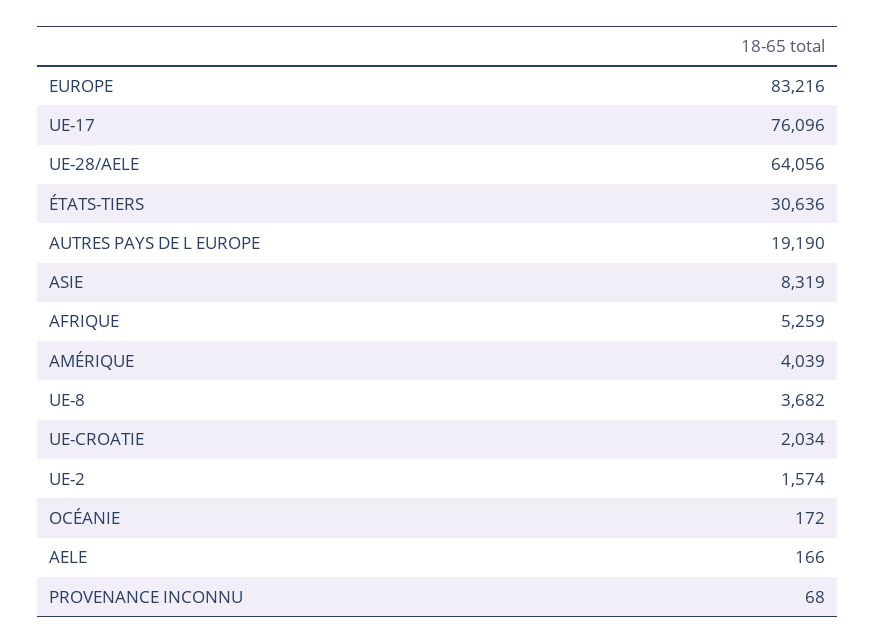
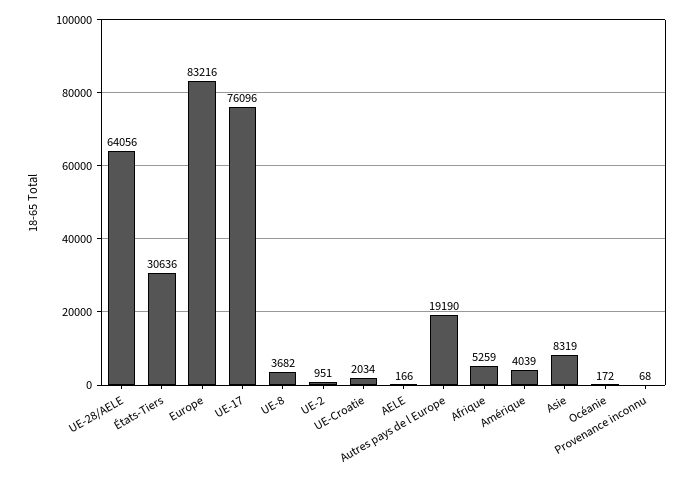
  {
    "EUROPE": 83216,
    "UE-17": 76096,
    "UE-28/AELE": 64056,
    "ÉTATS-TIERS": 30636,
    "AUTRES PAYS DE L EUROPE": 19190,
    "ASIE": 8319,
    "AFRIQUE": 5259,
    "AMÉRIQUE": 4039,
    "UE-8": 3682,
    "UE-CROATIE": 2034,
-   "UE-2": 1574,
+   "UE-2": 951,
    "OCÉANIE": 172,
    "AELE": 166,
    "PROVENANCE INCONNU": 68
  }

